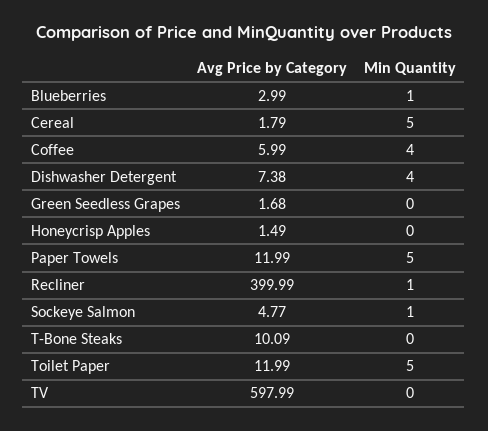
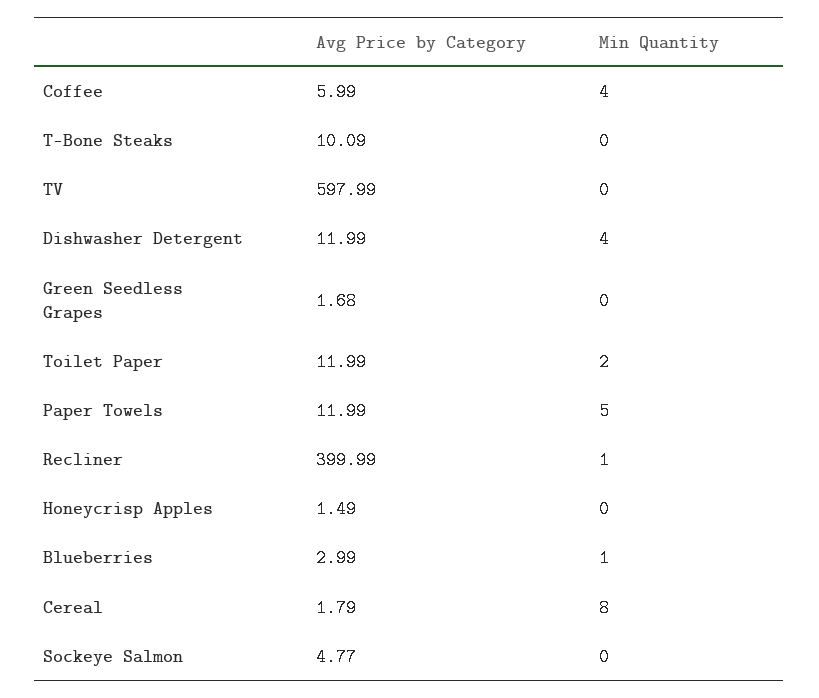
  {
    "Avg Price by Category": {
      "Blueberries": 2.99,
      "Cereal": 1.79,
      "Coffee": 5.99,
-     "Dishwasher Detergent": 7.38,
+     "Dishwasher Detergent": 11.99,
      "Green Seedless Grapes": 1.68,
      "Honeycrisp Apples": 1.49,
      "Paper Towels": 11.99,
      "Recliner": 399.99,
      "Sockeye Salmon": 4.77,
      "T-Bone Steaks": 10.09,
      "Toilet Paper": 11.99,
      "TV": 597.99
    },
    "Min Quantity": {
      "Blueberries": 1,
-     "Cereal": 5,
+     "Cereal": 8,
      "Coffee": 4,
      "Dishwasher Detergent": 4,
      "Green Seedless Grapes": 0,
      "Honeycrisp Apples": 0,
      "Paper Towels": 5,
      "Recliner": 1,
-     "Sockeye Salmon": 1,
+     "Sockeye Salmon": 0,
      "T-Bone Steaks": 0,
-     "Toilet Paper": 5,
+     "Toilet Paper": 2,
      "TV": 0
    }
  }

